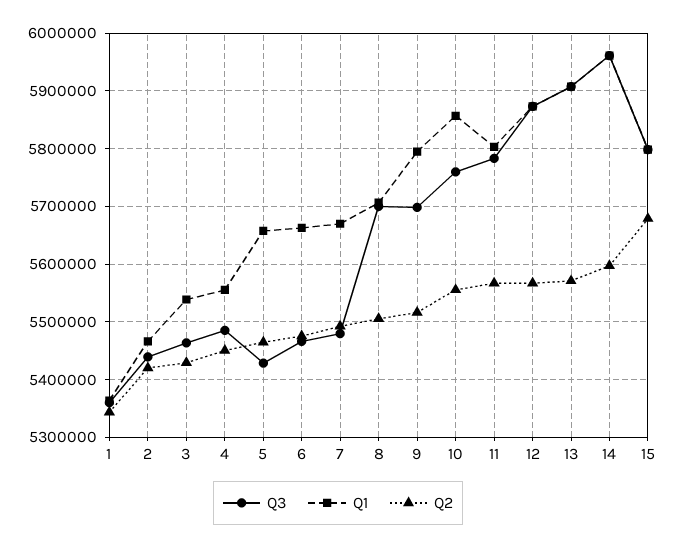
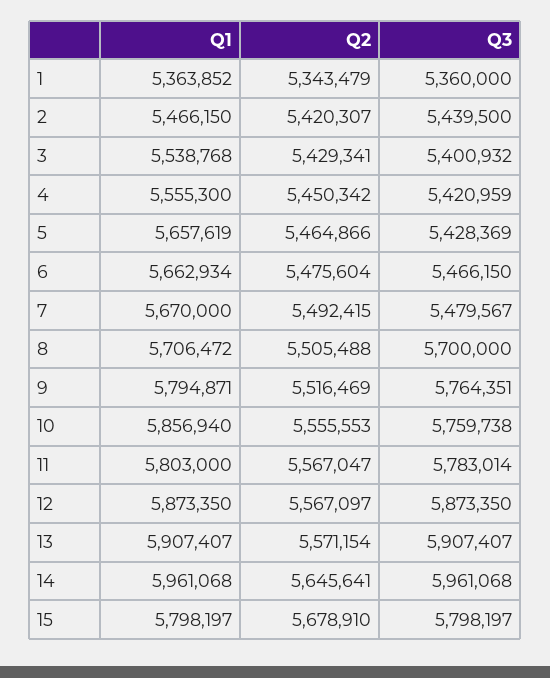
  {
    "Q3": {
      "1": 5360000,
      "2": 5439500,
-     "3": 5460000,
+     "3": 5400932,
-     "4": 5480000,
+     "4": 5420959,
      "5": 5428369,
      "6": 5466150,
      "7": 5479567,
      "8": 5700000,
-     "9": 5700000,
+     "9": 5764351,
      "10": 5759738,
      "11": 5783014,
      "12": 5873350,
      "13": 5907407,
      "14": 5961068,
      "15": 5798197
    },
    "Q1": {
      "1": 5363852,
      "2": 5466150,
      "3": 5538768,
      "4": 5555300,
      "5": 5657619,
      "6": 5662934,
      "7": 5670000,
      "8": 5706472,
      "9": 5794871,
      "10": 5856940,
      "11": 5803000,
      "12": 5873350,
      "13": 5907407,
      "14": 5961068,
      "15": 5798197
    },
    "Q2": {
      "1": 5343479,
      "2": 5420307,
      "3": 5429341,
      "4": 5450342,
      "5": 5464866,
      "6": 5475604,
      "7": 5492415,
      "8": 5505488,
      "9": 5516469,
      "10": 5555553,
      "11": 5567047,
      "12": 5567097,
      "13": 5571154,
-     "14": 5600000,
+     "14": 5645641,
      "15": 5678910
    }
  }

